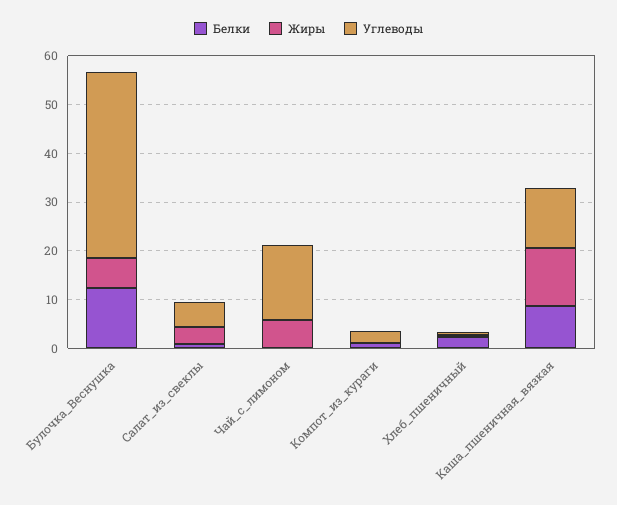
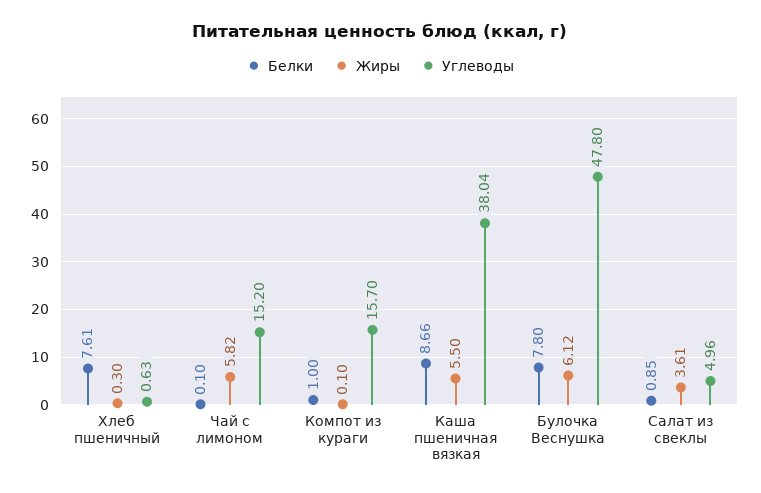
  {
    "Белки": {
-     "Булочка_Веснушка": 12,
+     "Булочка_Веснушка": 7.8,
      "Салат_из_свеклы": 0.85,
      "Чай_с_лимоном": 0.1,
      "Компот_из_кураги": 1,
-     "Хлеб_пшеничный": 2,
+     "Хлеб_пшеничный": 7.61,
      "Каша_пшеничная_вязкая": 8.66
    },
    "Жиры": {
      "Булочка_Веснушка": 6.12,
      "Салат_из_свеклы": 3.61,
      "Чай_с_лимоном": 5.82,
      "Компот_из_кураги": 0.1,
      "Хлеб_пшеничный": 0.3,
-     "Каша_пшеничная_вязкая": 12
+     "Каша_пшеничная_вязкая": 5.5
    },
    "Углеводы": {
-     "Булочка_Веснушка": 38,
+     "Булочка_Веснушка": 47.8,
      "Салат_из_свеклы": 4.96,
      "Чай_с_лимоном": 15.2,
-     "Компот_из_кураги": 2,
+     "Компот_из_кураги": 15.7,
      "Хлеб_пшеничный": 0.63,
-     "Каша_пшеничная_вязкая": 12
+     "Каша_пшеничная_вязкая": 38.04
    }
  }

